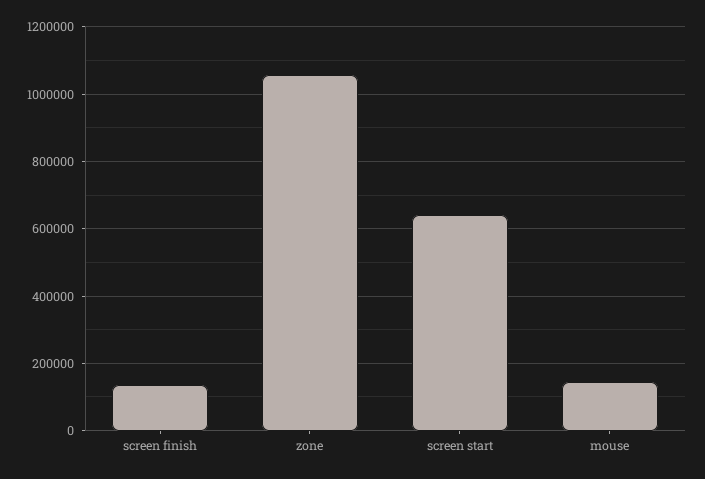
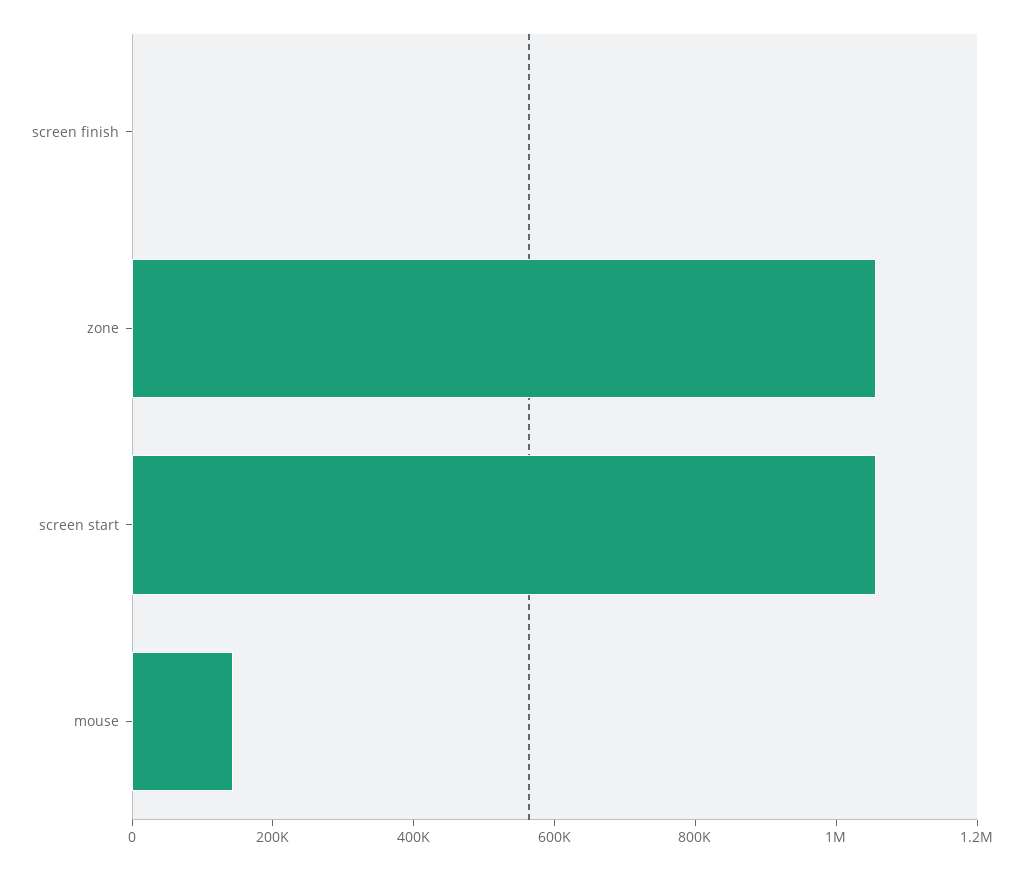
  {
-   "screen finish": 140000,
+   "screen finish": 0,
    "zone": 1060000,
-   "screen start": 640000,
+   "screen start": 1050000,
    "mouse": 140000
  }

